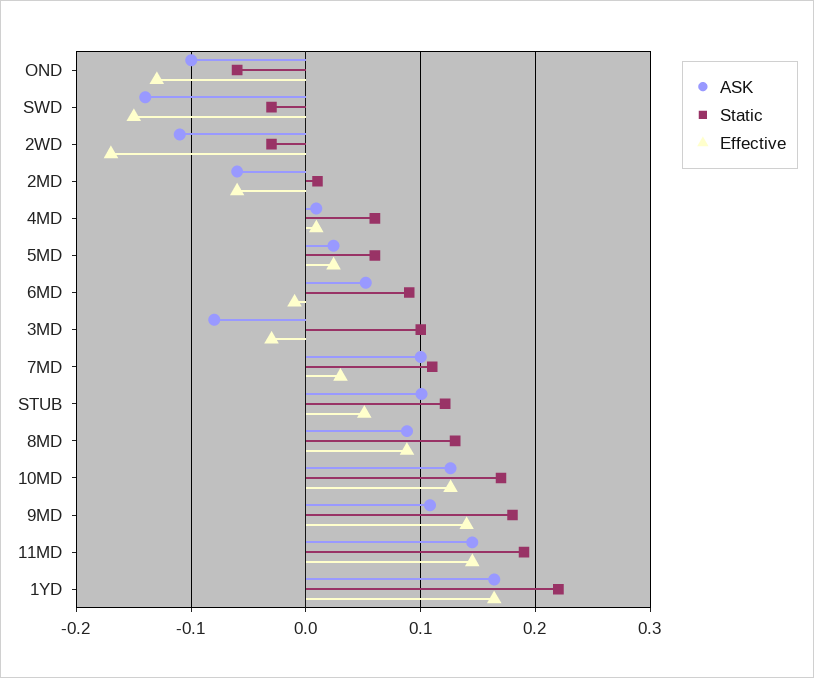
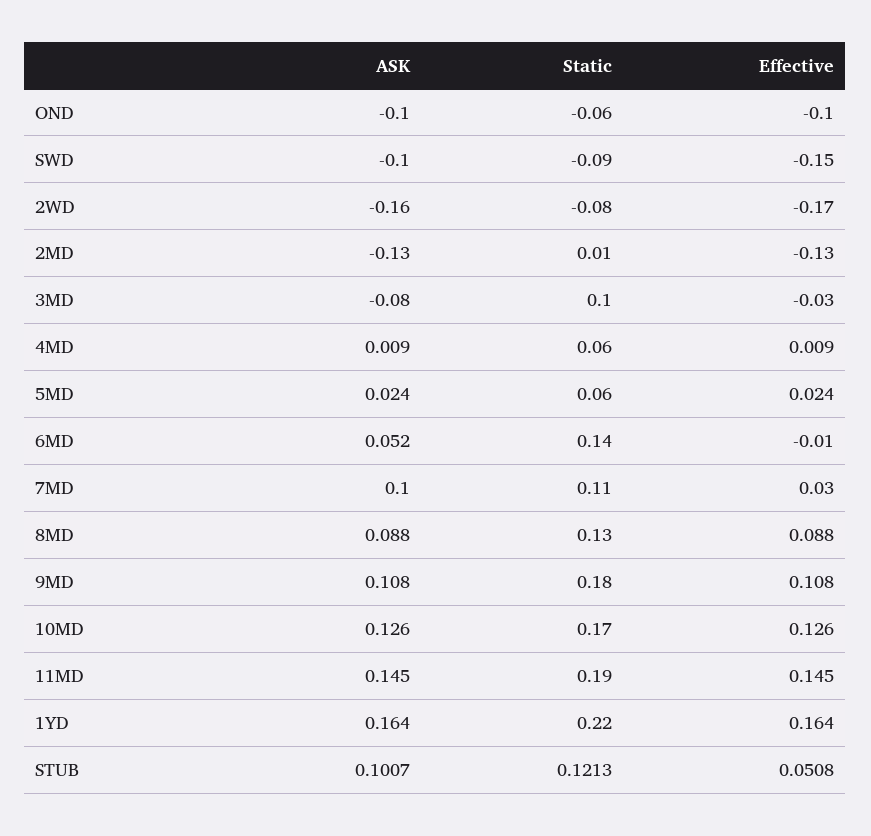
  {
    "ASK": {
      "OND": -0.1,
-     "SWD": -0.14,
+     "SWD": -0.1,
-     "2WD": -0.11,
+     "2WD": -0.16,
-     "2MD": -0.06,
+     "2MD": -0.13,
      "4MD": 0.009,
      "5MD": 0.024,
      "6MD": 0.052,
      "3MD": -0.08,
      "7MD": 0.1,
      "STUB": 0.1007,
      "8MD": 0.088,
      "10MD": 0.126,
      "9MD": 0.108,
      "11MD": 0.145,
      "1YD": 0.164
    },
    "Static": {
      "OND": -0.06,
-     "SWD": -0.03,
+     "SWD": -0.09,
-     "2WD": -0.03,
+     "2WD": -0.08,
      "2MD": 0.01,
      "4MD": 0.06,
      "5MD": 0.06,
-     "6MD": 0.09,
+     "6MD": 0.14,
      "3MD": 0.1,
      "7MD": 0.11,
      "STUB": 0.1213,
      "8MD": 0.13,
      "10MD": 0.17,
      "9MD": 0.18,
      "11MD": 0.19,
      "1YD": 0.22
    },
    "Effective": {
-     "OND": -0.13,
+     "OND": -0.1,
      "SWD": -0.15,
      "2WD": -0.17,
-     "2MD": -0.06,
+     "2MD": -0.13,
      "4MD": 0.009,
      "5MD": 0.024,
      "6MD": -0.01,
      "3MD": -0.03,
      "7MD": 0.03,
      "STUB": 0.0508,
      "8MD": 0.088,
      "10MD": 0.126,
-     "9MD": 0.14,
+     "9MD": 0.108,
      "11MD": 0.145,
      "1YD": 0.164
    }
  }

